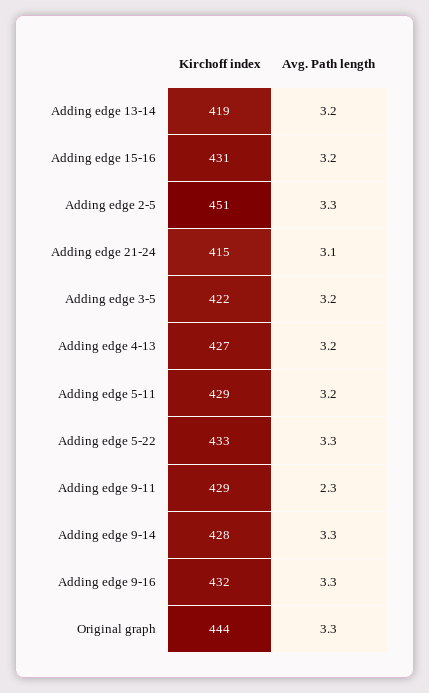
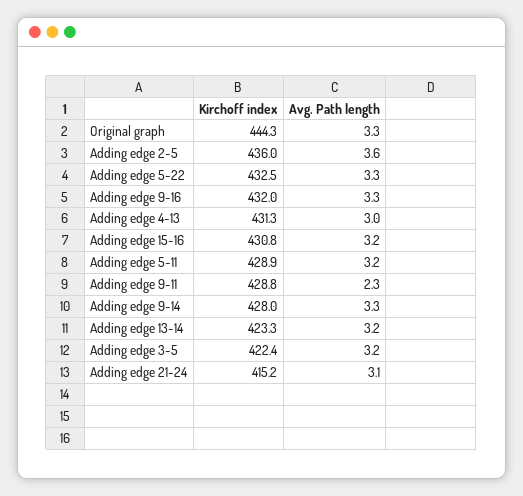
  {
    "Kirchoff index": {
-     "Adding edge 13-14": 419,
+     "Adding edge 13-14": 423.3,
      "Adding edge 15-16": 430.8,
-     "Adding edge 2-5": 451,
+     "Adding edge 2-5": 436,
      "Adding edge 21-24": 415.2,
      "Adding edge 3-5": 422.4,
-     "Adding edge 4-13": 427,
+     "Adding edge 4-13": 431.3,
      "Adding edge 5-11": 428.9,
      "Adding edge 5-22": 432.5,
      "Adding edge 9-11": 428.8,
      "Adding edge 9-14": 428,
      "Adding edge 9-16": 432,
      "Original graph": 444.3
    },
    "Avg. Path length": {
      "Adding edge 13-14": 3.2,
      "Adding edge 15-16": 3.2,
-     "Adding edge 2-5": 3.3,
+     "Adding edge 2-5": 3.6,
      "Adding edge 21-24": 3.1,
      "Adding edge 3-5": 3.2,
-     "Adding edge 4-13": 3.2,
+     "Adding edge 4-13": 3,
      "Adding edge 5-11": 3.2,
      "Adding edge 5-22": 3.3,
      "Adding edge 9-11": 2.3,
      "Adding edge 9-14": 3.3,
      "Adding edge 9-16": 3.3,
      "Original graph": 3.3
    }
  }

